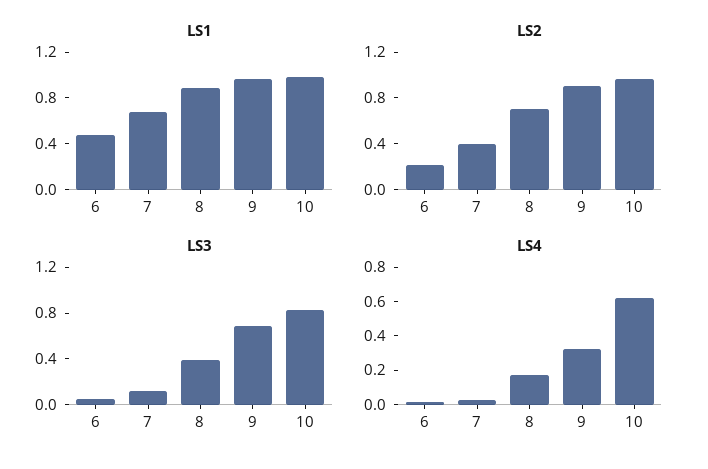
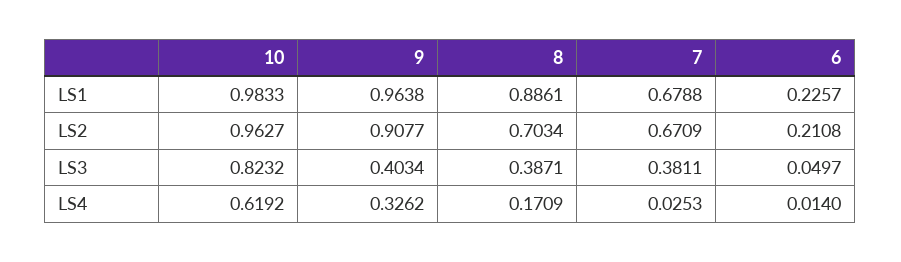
  {
    "LS1": {
-     "6": 0.5,
+     "6": 0.2257,
      "7": 0.6788,
      "8": 0.8861,
      "9": 0.9638,
      "10": 0.9833
    },
    "LS2": {
      "6": 0.2108,
-     "7": 0.4,
+     "7": 0.6709,
      "8": 0.7034,
      "9": 0.9077,
      "10": 0.9627
    },
    "LS3": {
      "6": 0.0497,
-     "7": 0.1,
+     "7": 0.3811,
      "8": 0.3871,
-     "9": 0.7,
+     "9": 0.4034,
      "10": 0.8232
    },
    "LS4": {
      "6": 0.014,
      "7": 0.0253,
      "8": 0.1709,
      "9": 0.3262,
      "10": 0.6192
    }
  }

